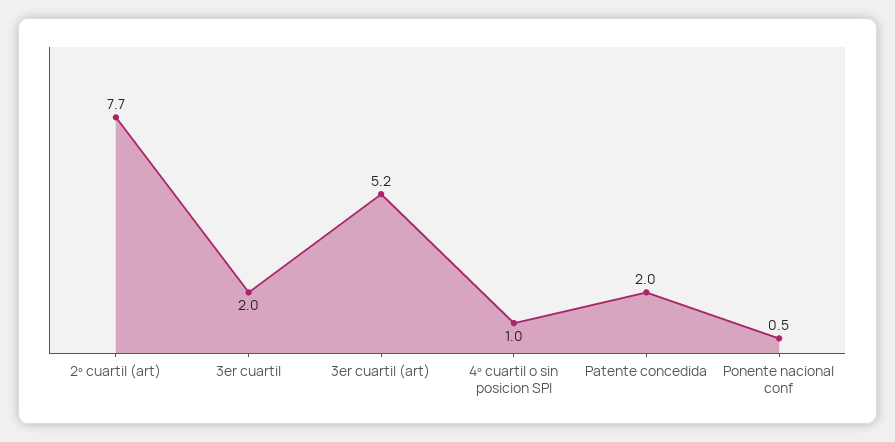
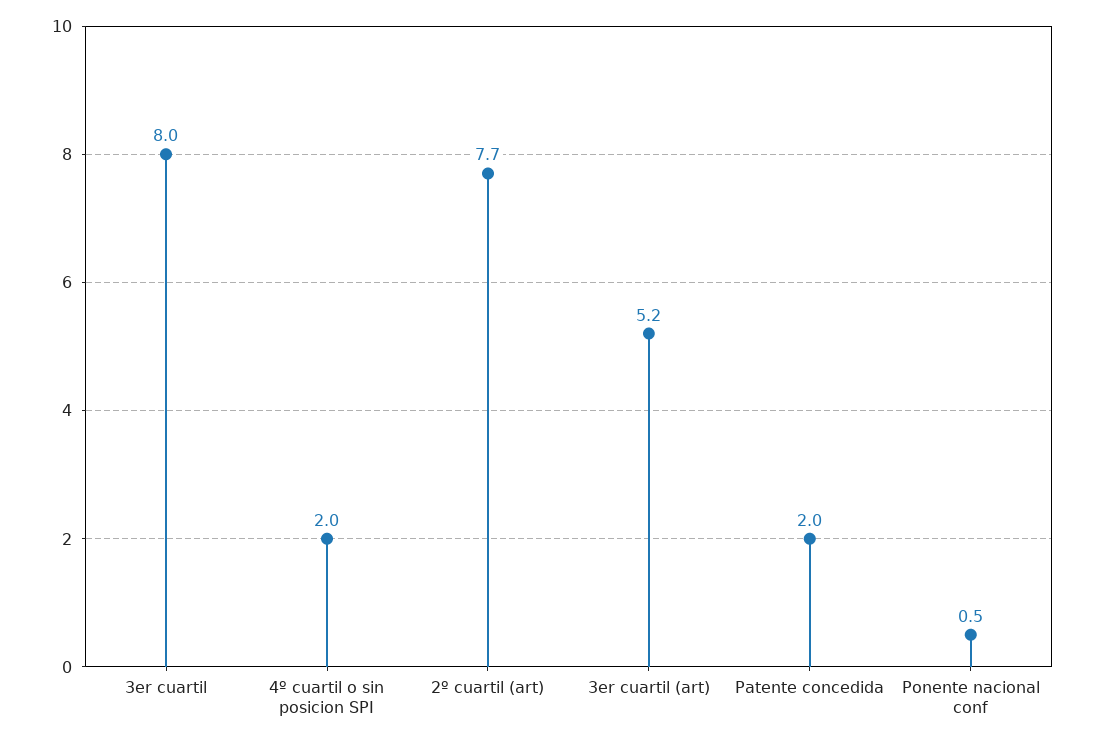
  {
    "2º cuartil (art)": 7.7,
-   "3er cuartil": 2,
+   "3er cuartil": 8,
    "3er cuartil (art)": 5.2,
-   "4º cuartil o sin posicion SPI": 1,
+   "4º cuartil o sin posicion SPI": 2,
    "Patente concedida": 2,
    "Ponente nacional conf": 0.5
  }

